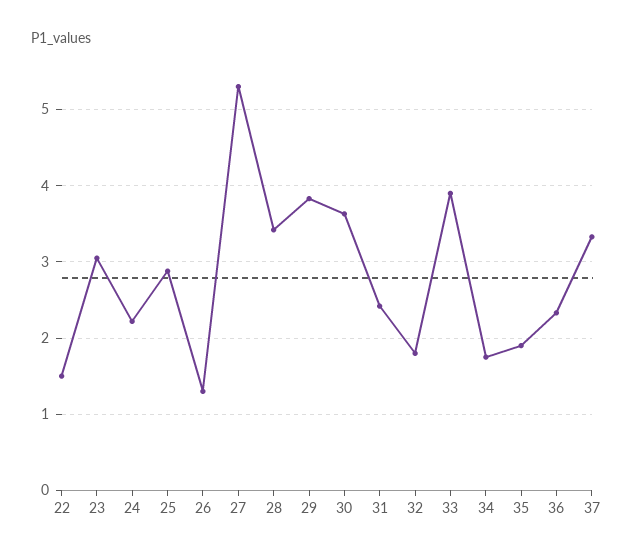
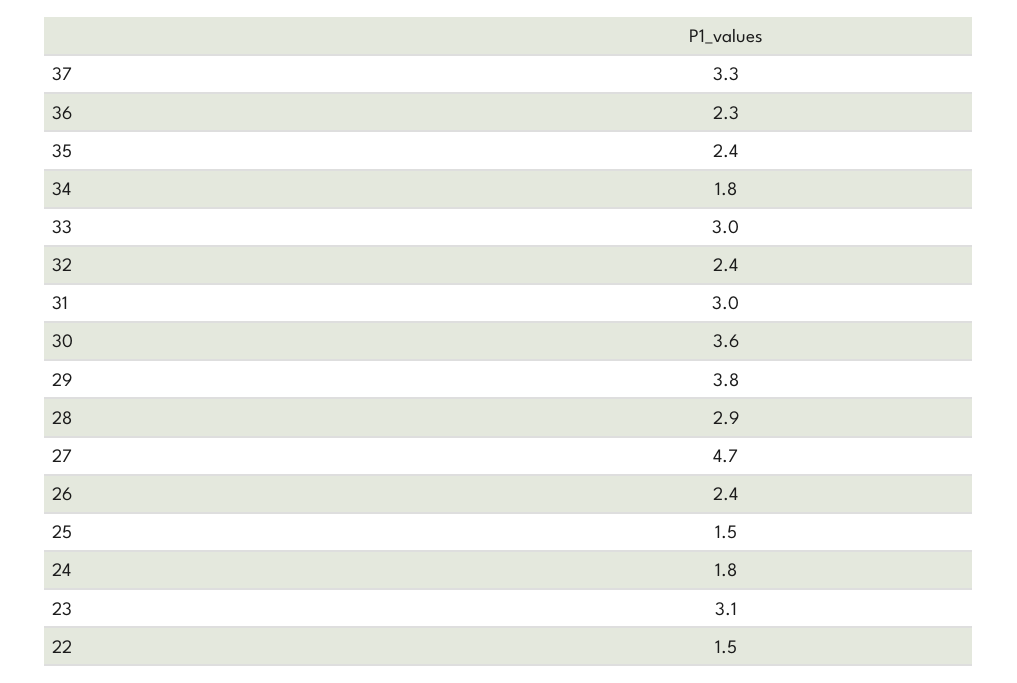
  {
    "22": 1.5,
    "23": 3.1,
-   "24": 2.2,
+   "24": 1.8,
-   "25": 2.9,
+   "25": 1.5,
-   "26": 1.3,
+   "26": 2.4,
-   "27": 5.3,
+   "27": 4.7,
-   "28": 3.4,
+   "28": 2.9,
    "29": 3.8,
    "30": 3.6,
-   "31": 2.4,
+   "31": 3,
-   "32": 1.8,
+   "32": 2.4,
-   "33": 3.9,
+   "33": 3,
    "34": 1.8,
-   "35": 1.9,
+   "35": 2.4,
    "36": 2.3,
    "37": 3.3
  }

